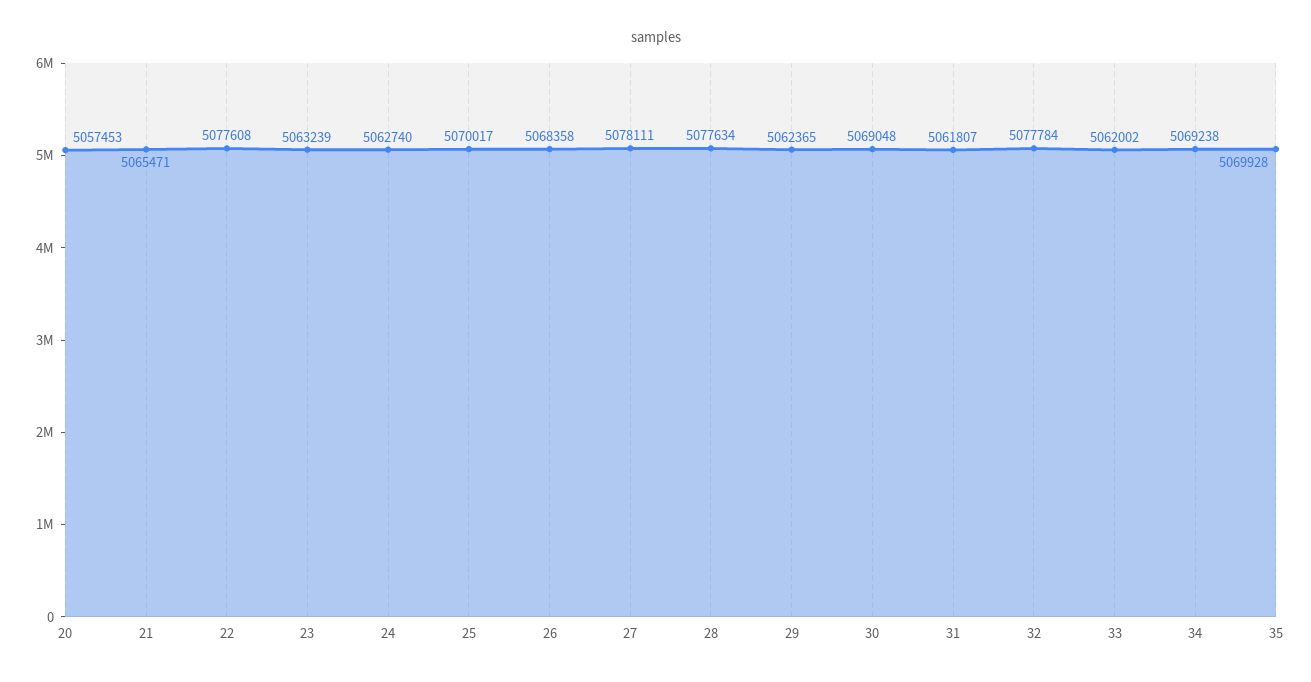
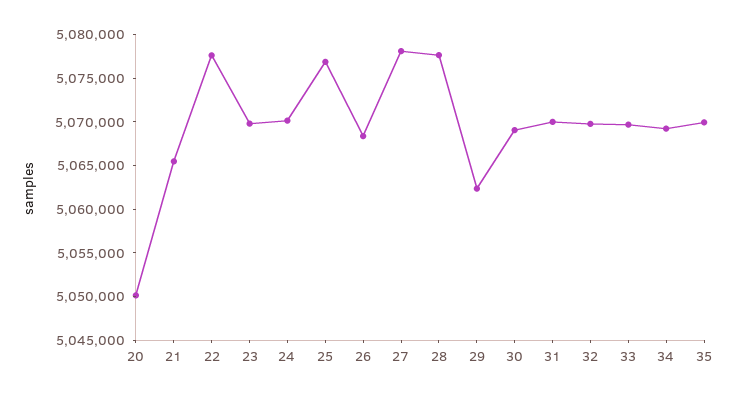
  {
-   "20": 5057453,
+   "20": 5050000,
    "21": 5065471,
    "22": 5077608,
-   "23": 5063239,
+   "23": 5070000,
-   "24": 5062740,
+   "24": 5070000,
-   "25": 5070017,
+   "25": 5077000,
    "26": 5068358,
    "27": 5078111,
    "28": 5077634,
    "29": 5062365,
    "30": 5069048,
-   "31": 5061807,
+   "31": 5070000,
-   "32": 5077784,
+   "32": 5070000,
-   "33": 5062002,
+   "33": 5070000,
    "34": 5069238,
    "35": 5069928
  }

